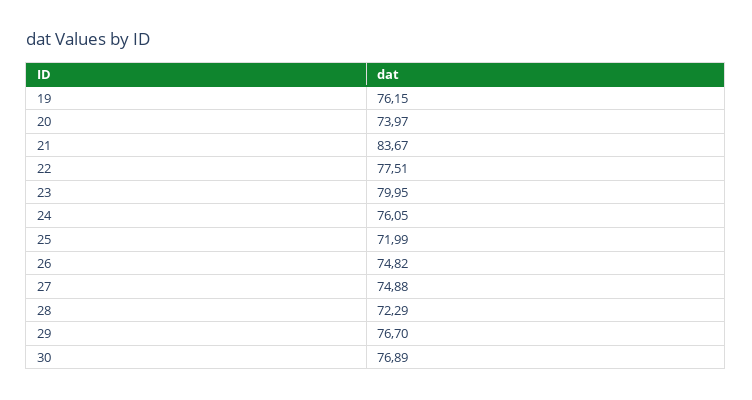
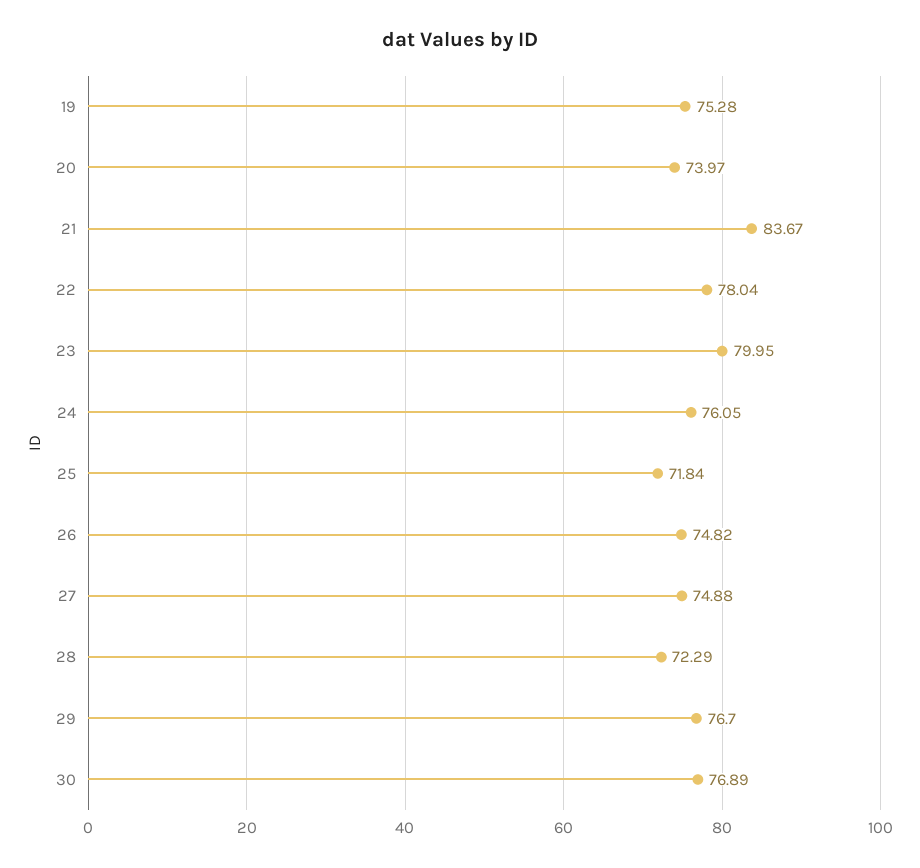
  {
-   "19": 76.15,
+   "19": 75.28,
    "20": 73.97,
    "21": 83.67,
-   "22": 77.51,
+   "22": 78.04,
    "23": 79.95,
    "24": 76.05,
-   "25": 71.99,
+   "25": 71.84,
    "26": 74.82,
    "27": 74.88,
    "28": 72.29,
    "29": 76.7,
    "30": 76.89
  }

